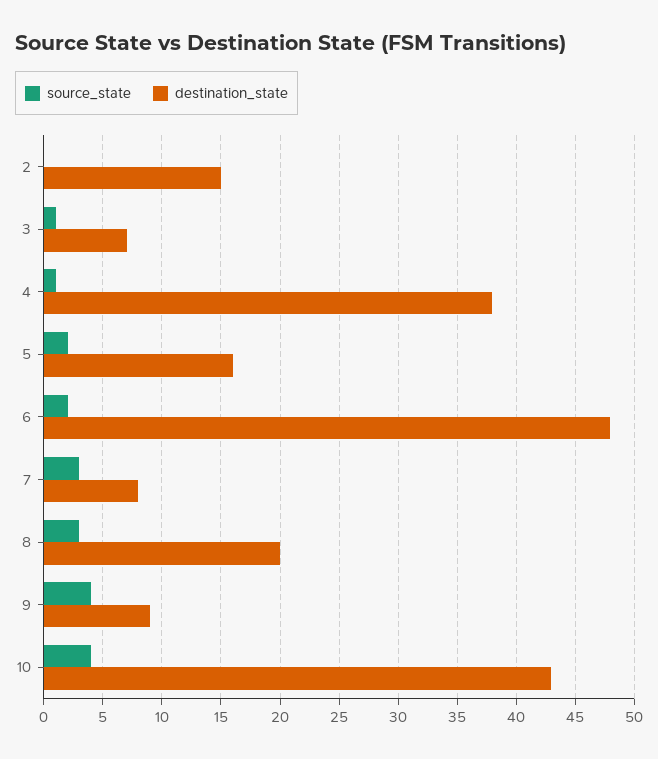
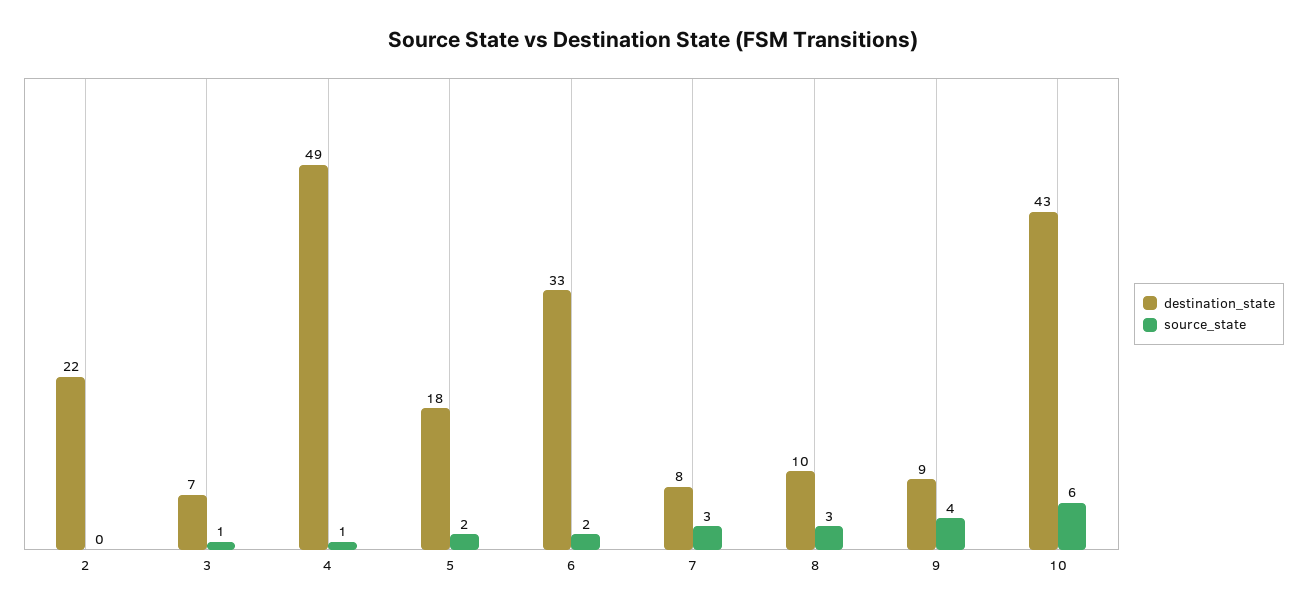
  {
    "source_state": {
      "2": 0,
      "3": 1,
      "4": 1,
      "5": 2,
      "6": 2,
      "7": 3,
      "8": 3,
      "9": 4,
-     "10": 4
+     "10": 6
    },
    "destination_state": {
-     "2": 15,
+     "2": 22,
      "3": 7,
-     "4": 38,
+     "4": 49,
-     "5": 16,
+     "5": 18,
-     "6": 48,
+     "6": 33,
      "7": 8,
-     "8": 20,
+     "8": 10,
      "9": 9,
      "10": 43
    }
  }

